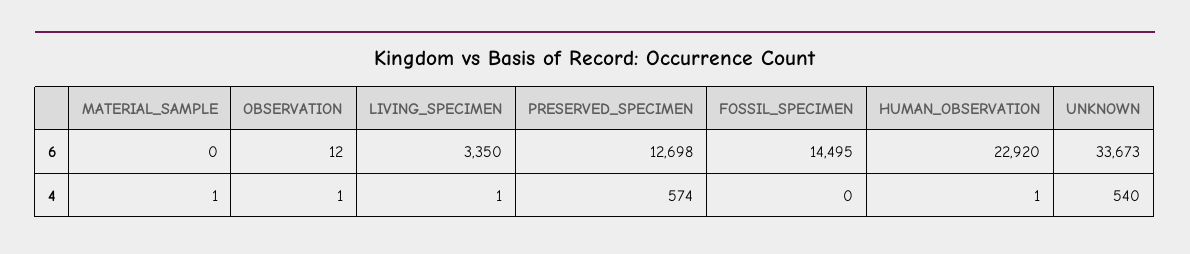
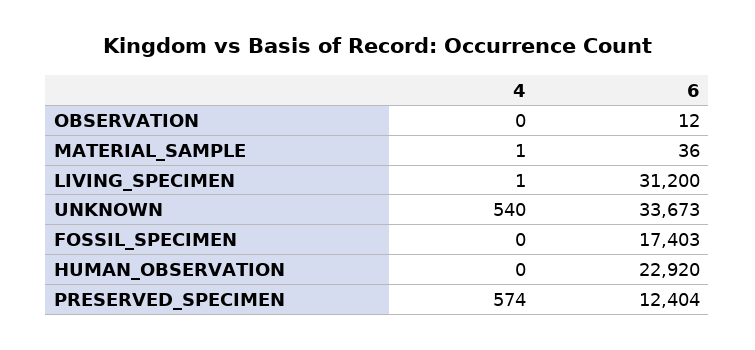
  {
    "MATERIAL_SAMPLE": {
-     "6": 0,
+     "6": 36,
      "4": 1
    },
    "OBSERVATION": {
      "6": 12,
-     "4": 1
+     "4": 0
    },
    "LIVING_SPECIMEN": {
-     "6": 3350,
+     "6": 31200,
      "4": 1
    },
    "PRESERVED_SPECIMEN": {
-     "6": 12698,
+     "6": 12404,
      "4": 574
    },
    "FOSSIL_SPECIMEN": {
-     "6": 14495,
+     "6": 17403,
      "4": 0
    },
    "HUMAN_OBSERVATION": {
      "6": 22920,
-     "4": 1
+     "4": 0
    },
    "UNKNOWN": {
      "6": 33673,
      "4": 540
    }
  }

